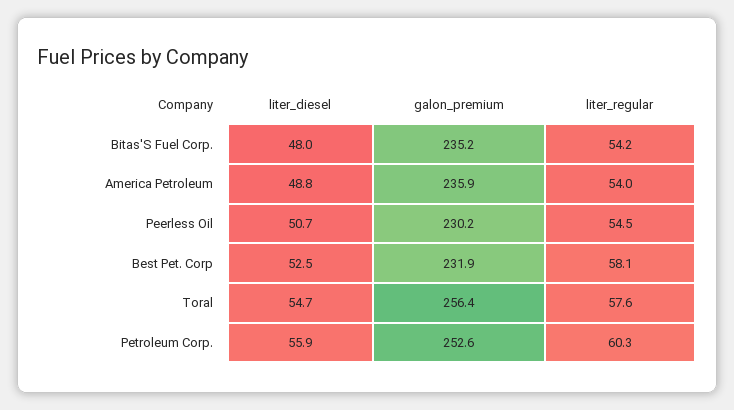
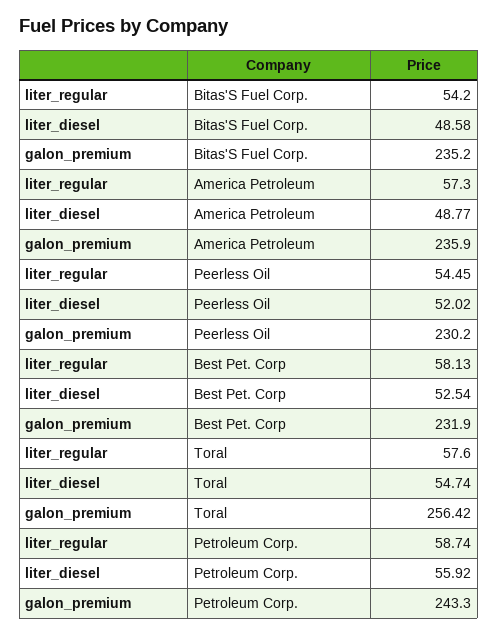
  {
    "liter_diesel": {
-     "Bitas'S Fuel Corp.": 48,
+     "Bitas'S Fuel Corp.": 48.58,
      "America Petroleum": 48.77,
-     "Peerless Oil": 50.7,
+     "Peerless Oil": 52.02,
      "Best Pet. Corp": 52.54,
      "Toral": 54.74,
      "Petroleum Corp.": 55.92
    },
    "galon_premium": {
      "Bitas'S Fuel Corp.": 235.2,
      "America Petroleum": 235.9,
      "Peerless Oil": 230.2,
      "Best Pet. Corp": 231.9,
      "Toral": 256.42,
-     "Petroleum Corp.": 252.6
+     "Petroleum Corp.": 243.3
    },
    "liter_regular": {
      "Bitas'S Fuel Corp.": 54.2,
-     "America Petroleum": 54,
+     "America Petroleum": 57.3,
      "Peerless Oil": 54.45,
      "Best Pet. Corp": 58.13,
      "Toral": 57.6,
-     "Petroleum Corp.": 60.3
+     "Petroleum Corp.": 58.74
    }
  }

